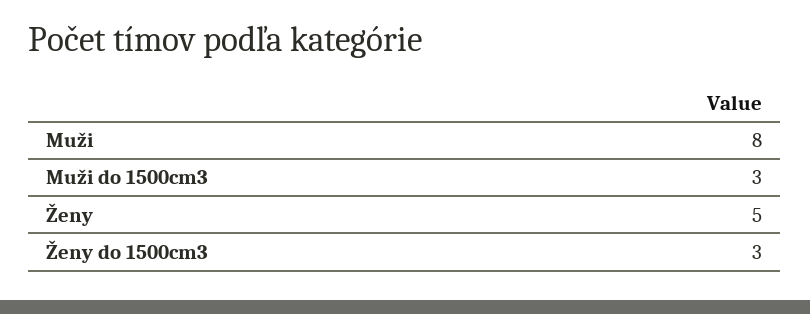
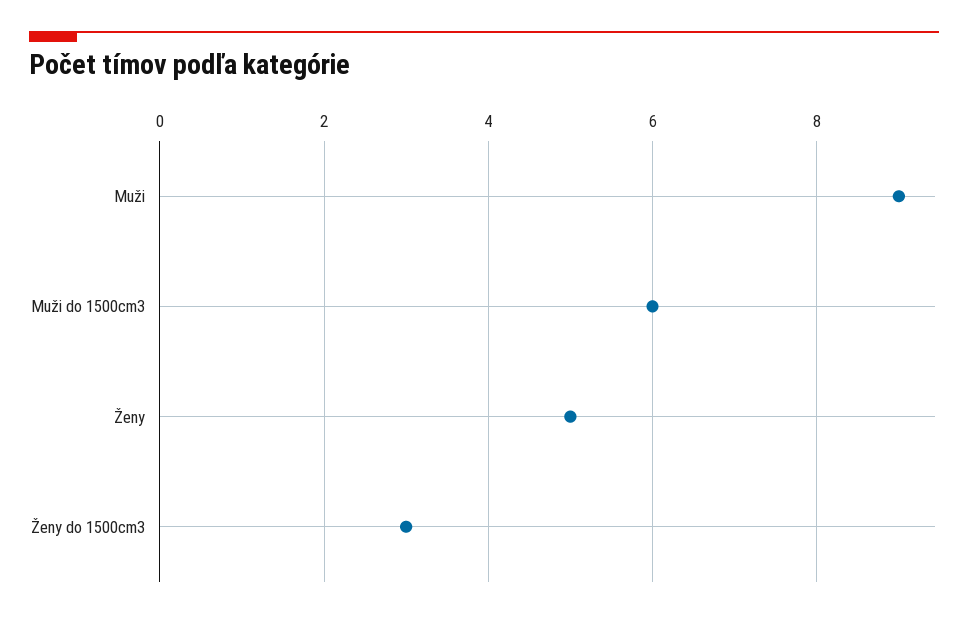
  {
-   "Muži": 8,
+   "Muži": 9,
-   "Muži do 1500cm3": 3,
+   "Muži do 1500cm3": 6,
    "Ženy": 5,
    "Ženy do 1500cm3": 3
  }

